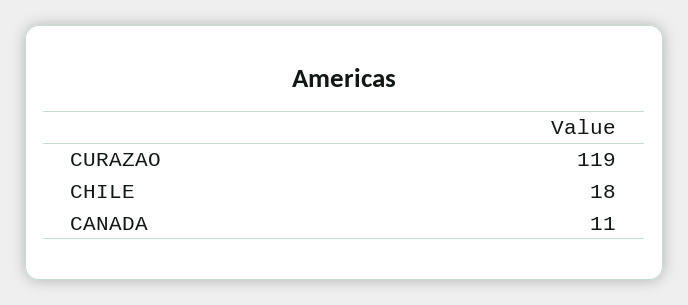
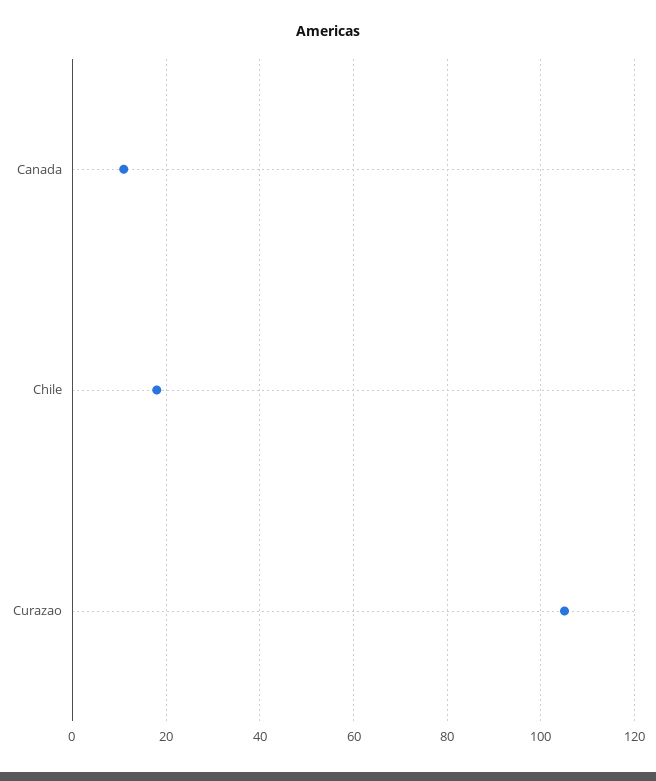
  {
-   "CURAZAO": 119,
+   "CURAZAO": 105,
    "CHILE": 18,
    "CANADA": 11
  }

